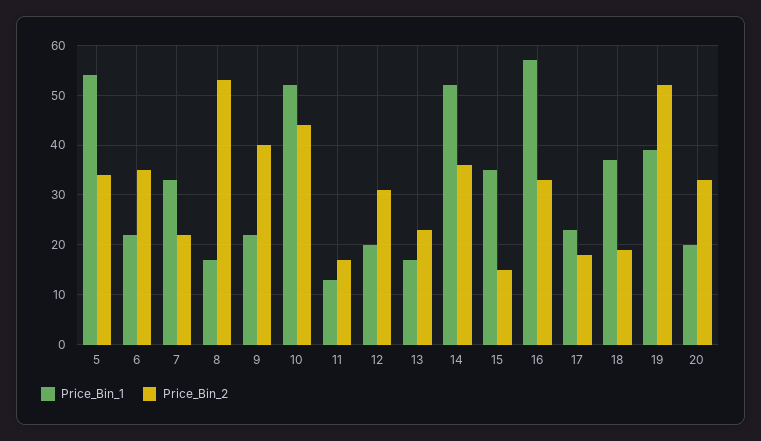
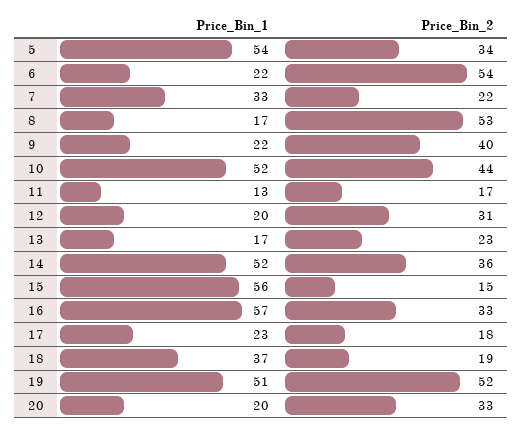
  {
    "Price_Bin_1": {
      "5": 54,
      "6": 22,
      "7": 33,
      "8": 17,
      "9": 22,
      "10": 52,
      "11": 13,
      "12": 20,
      "13": 17,
      "14": 52,
-     "15": 35,
+     "15": 56,
      "16": 57,
      "17": 23,
      "18": 37,
-     "19": 40,
+     "19": 51,
      "20": 20
    },
    "Price_Bin_2": {
      "5": 34,
-     "6": 35,
+     "6": 54,
      "7": 22,
      "8": 53,
      "9": 40,
      "10": 44,
      "11": 17,
      "12": 31,
      "13": 23,
      "14": 36,
      "15": 15,
      "16": 33,
      "17": 18,
      "18": 19,
      "19": 52,
      "20": 33
    }
  }

